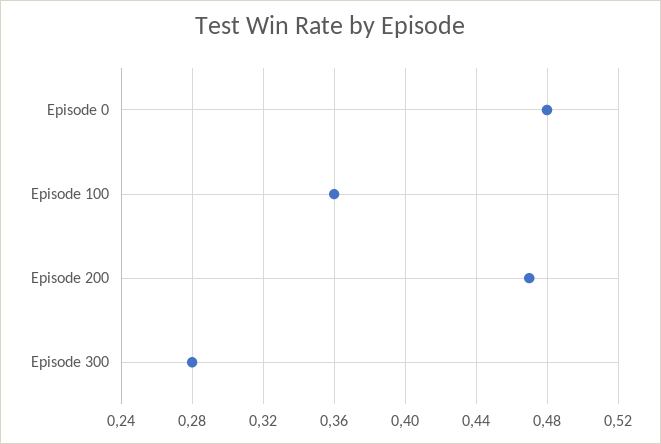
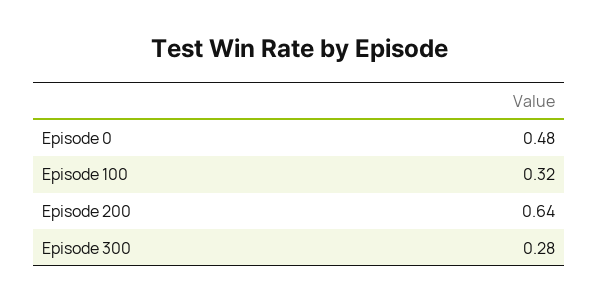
  {
    "Episode 0": 0.48,
-   "Episode 100": 0.36,
+   "Episode 100": 0.32,
-   "Episode 200": 0.47,
+   "Episode 200": 0.64,
    "Episode 300": 0.28
  }

